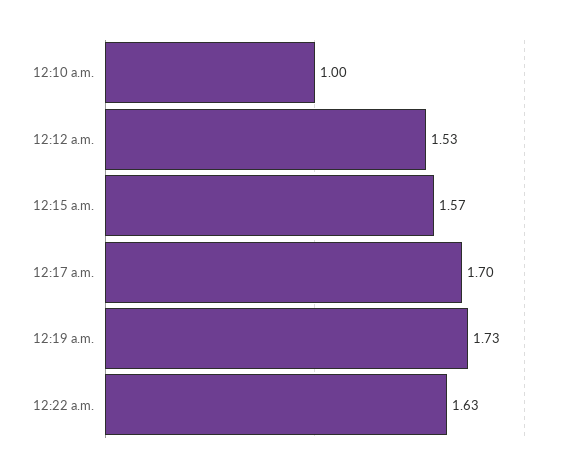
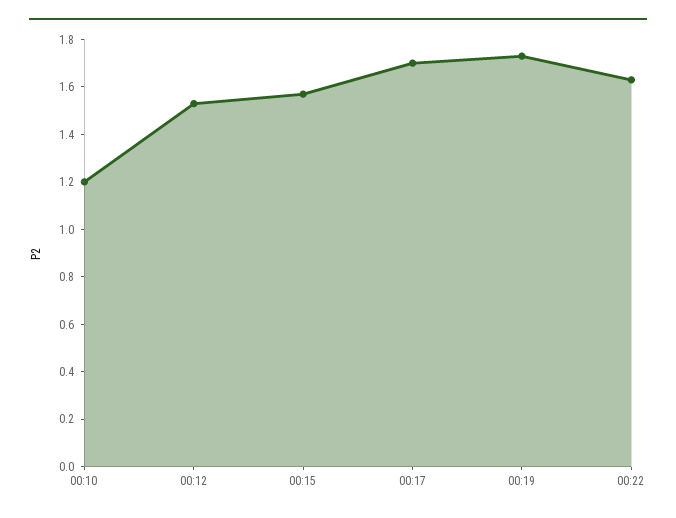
  {
-   "12:10 a.m.": 1,
+   "12:10 a.m.": 1.2,
    "12:12 a.m.": 1.53,
    "12:15 a.m.": 1.57,
    "12:17 a.m.": 1.7,
    "12:19 a.m.": 1.73,
    "12:22 a.m.": 1.63
  }

